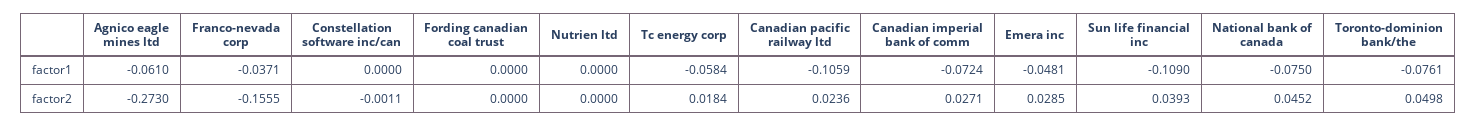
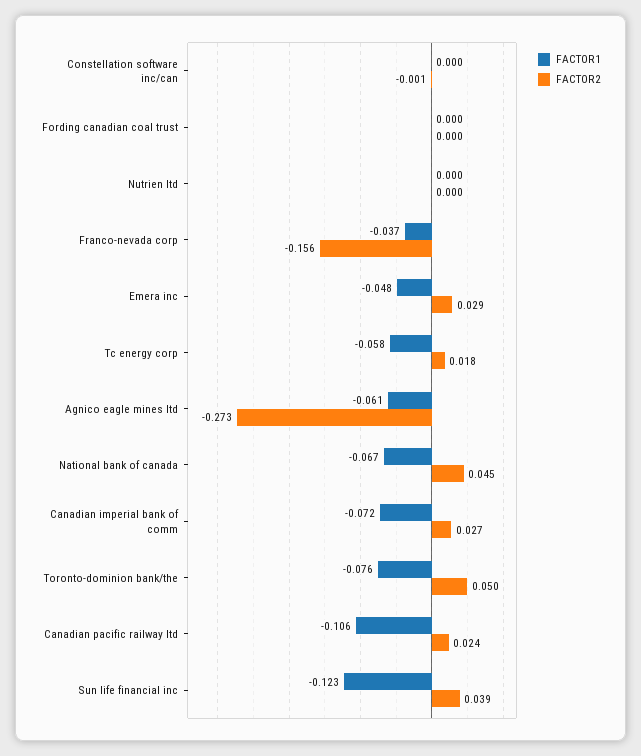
  {
    "factor1": {
      "Agnico eagle mines ltd": -0.061,
      "Franco-nevada corp": -0.0371,
      "Constellation software inc/can": 0,
      "Fording canadian coal trust": 0,
      "Nutrien ltd": 0,
      "Tc energy corp": -0.0584,
      "Canadian pacific railway ltd": -0.1059,
      "Canadian imperial bank of comm": -0.0724,
      "Emera inc": -0.0481,
-     "Sun life financial inc": -0.109,
+     "Sun life financial inc": -0.123,
-     "National bank of canada": -0.075,
+     "National bank of canada": -0.067,
      "Toronto-dominion bank/the": -0.0761
    },
    "factor2": {
      "Agnico eagle mines ltd": -0.273,
      "Franco-nevada corp": -0.1555,
      "Constellation software inc/can": -0.0011,
      "Fording canadian coal trust": 0,
      "Nutrien ltd": 0,
      "Tc energy corp": 0.0184,
      "Canadian pacific railway ltd": 0.0236,
      "Canadian imperial bank of comm": 0.0271,
      "Emera inc": 0.0285,
      "Sun life financial inc": 0.0393,
      "National bank of canada": 0.0452,
      "Toronto-dominion bank/the": 0.0498
    }
  }

